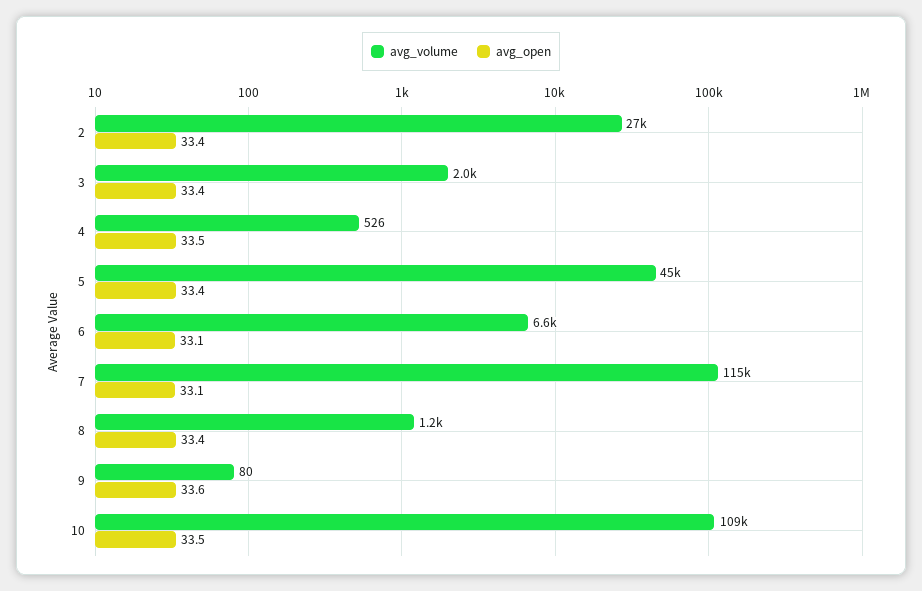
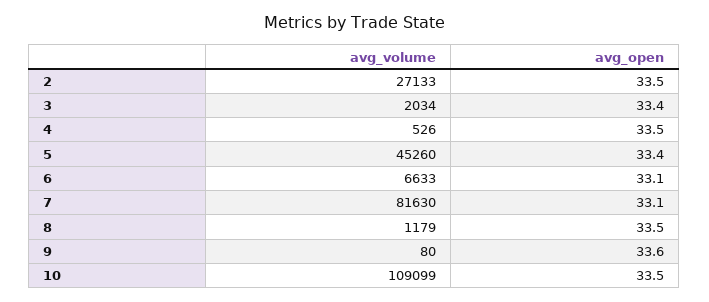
  {
    "avg_volume": {
      "2": 27133,
      "3": 2034,
      "4": 526,
      "5": 45260,
      "6": 6633,
-     "7": 115000,
+     "7": 81630,
      "8": 1179,
      "9": 80,
      "10": 109099
    },
    "avg_open": {
-     "2": 33.4,
+     "2": 33.5,
      "3": 33.4,
      "4": 33.5,
      "5": 33.4,
      "6": 33.1,
      "7": 33.1,
-     "8": 33.4,
+     "8": 33.5,
      "9": 33.6,
      "10": 33.5
    }
  }

